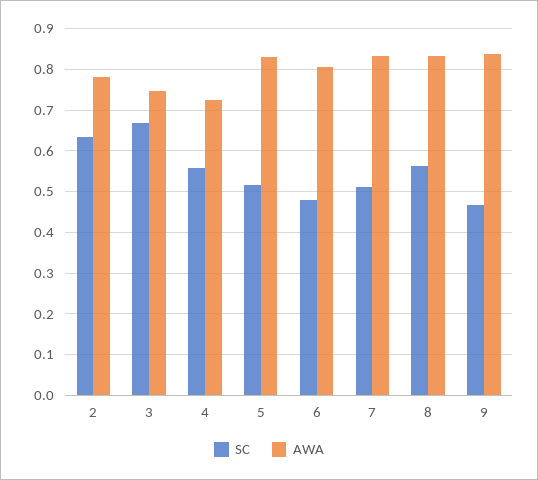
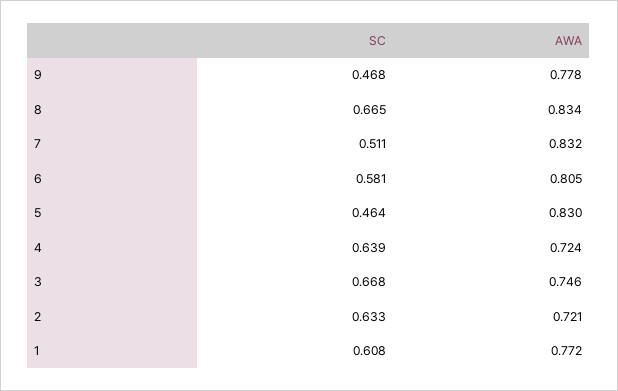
  {
    "SC": {
      "2": 0.633,
      "3": 0.668,
-     "4": 0.56,
+     "4": 0.639,
-     "5": 0.52,
+     "5": 0.464,
-     "6": 0.48,
+     "6": 0.581,
      "7": 0.511,
-     "8": 0.56,
+     "8": 0.665,
-     "9": 0.468
+     "9": 0.468,
+     "1": 0.608
    },
    "AWA": {
-     "2": 0.78,
+     "2": 0.721,
      "3": 0.746,
      "4": 0.724,
      "5": 0.83,
      "6": 0.805,
      "7": 0.832,
      "8": 0.834,
-     "9": 0.84
+     "9": 0.778,
+     "1": 0.772
    }
  }

